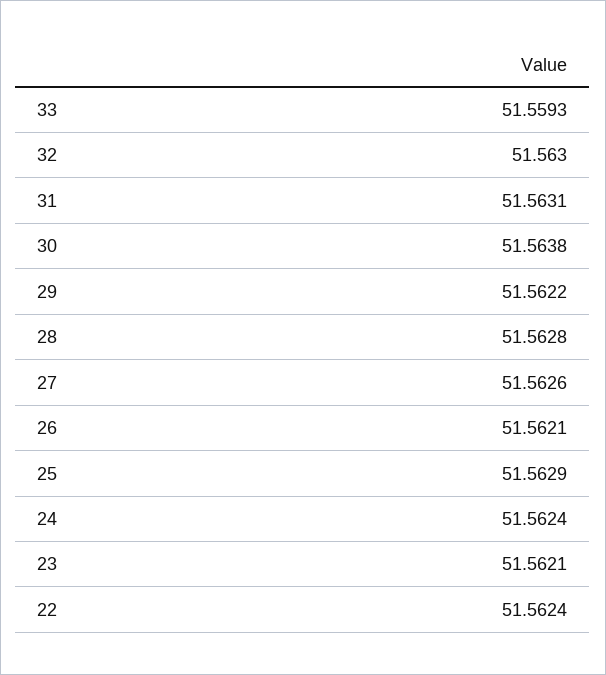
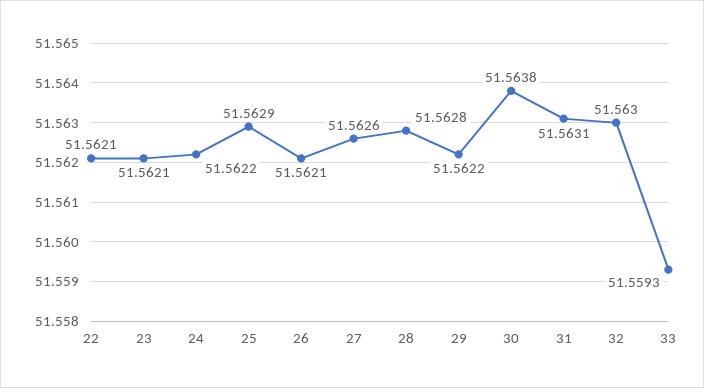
  {
    "33": 51.5593,
    "32": 51.563,
    "31": 51.5631,
    "30": 51.5638,
    "29": 51.5622,
    "28": 51.5628,
    "27": 51.5626,
    "26": 51.5621,
    "25": 51.5629,
-   "24": 51.5624,
+   "24": 51.5622,
    "23": 51.5621,
-   "22": 51.5624
+   "22": 51.5621
  }

